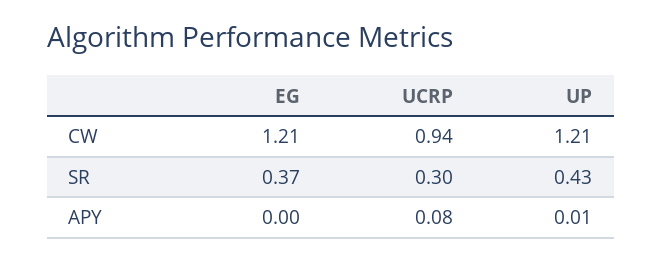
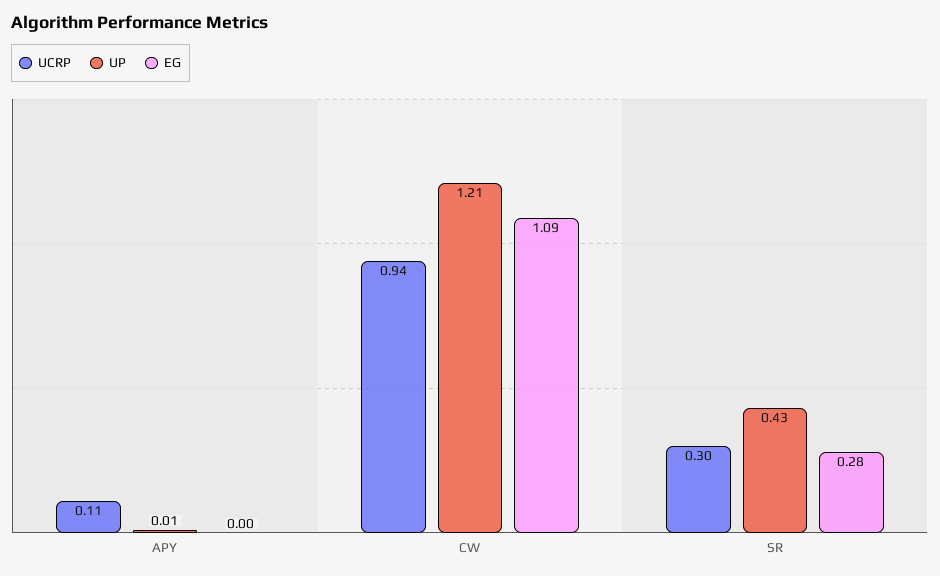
  {
    "EG": {
-     "CW": 1.21,
+     "CW": 1.09,
-     "SR": 0.37,
+     "SR": 0.28,
      "APY": 0
    },
    "UCRP": {
      "CW": 0.94,
      "SR": 0.3,
-     "APY": 0.08
+     "APY": 0.11
    },
    "UP": {
      "CW": 1.21,
      "SR": 0.43,
      "APY": 0.01
    }
  }

